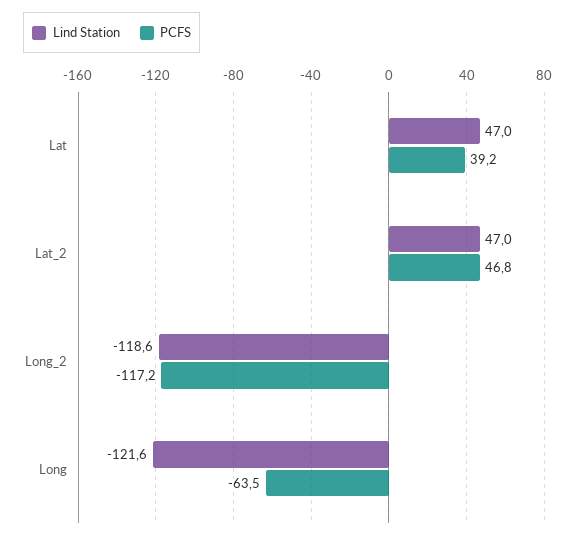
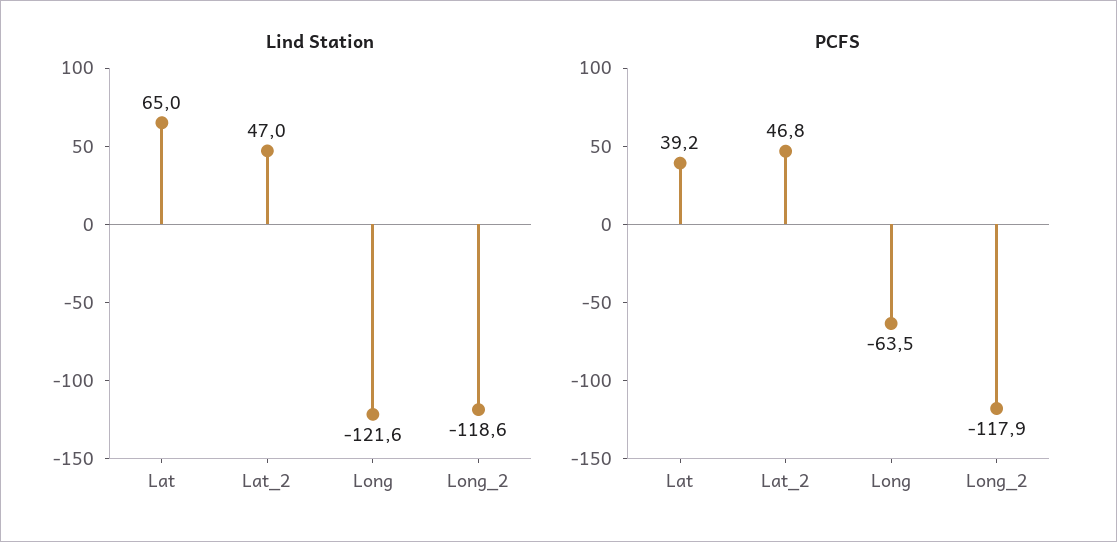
  {
    "Lind Station": {
-     "Lat": 47,
+     "Lat": 65,
      "Lat_2": 47,
      "Long_2": -118.6,
      "Long": -121.6
    },
    "PCFS": {
      "Lat": 39.2,
      "Lat_2": 46.8,
-     "Long_2": -117.2,
+     "Long_2": -117.9,
      "Long": -63.5
    }
  }

